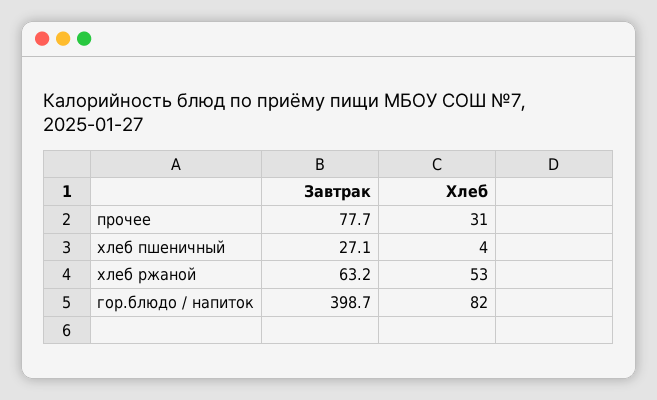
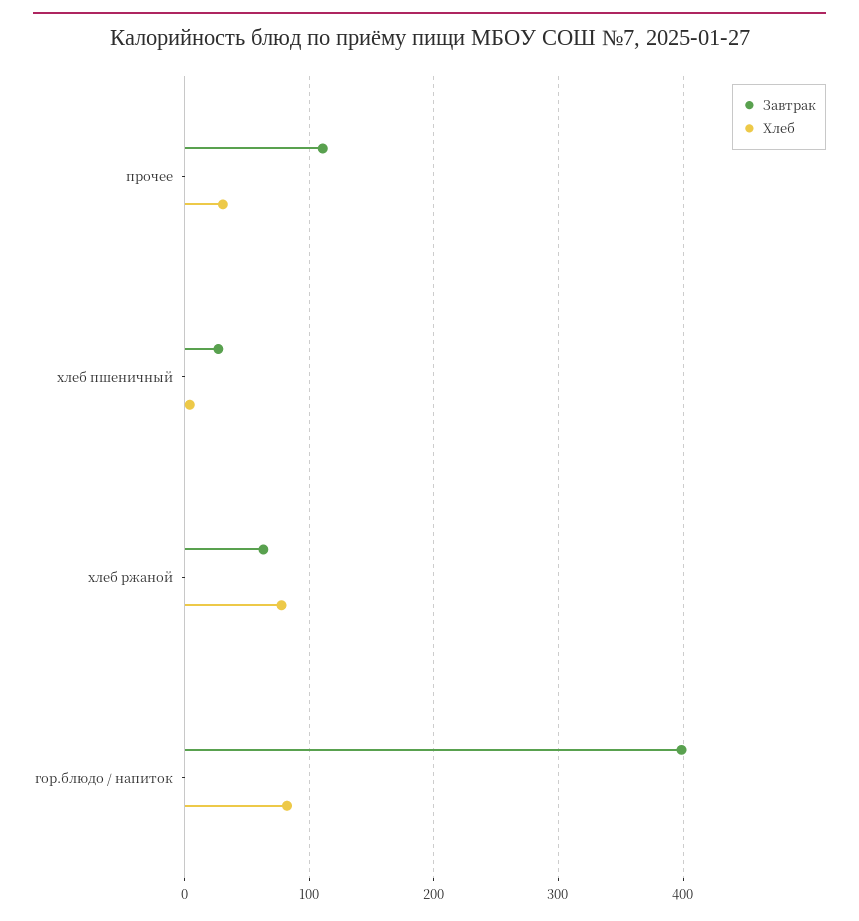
  {
    "Завтрак": {
-     "прочее": 77.7,
+     "прочее": 110,
      "хлеб пшеничный": 27.1,
      "хлеб ржаной": 63.2,
      "гор.блюдо / напиток": 398.7
    },
    "Хлеб": {
      "прочее": 31,
      "хлеб пшеничный": 4,
-     "хлеб ржаной": 53,
+     "хлеб ржаной": 80,
      "гор.блюдо / напиток": 82
    }
  }

